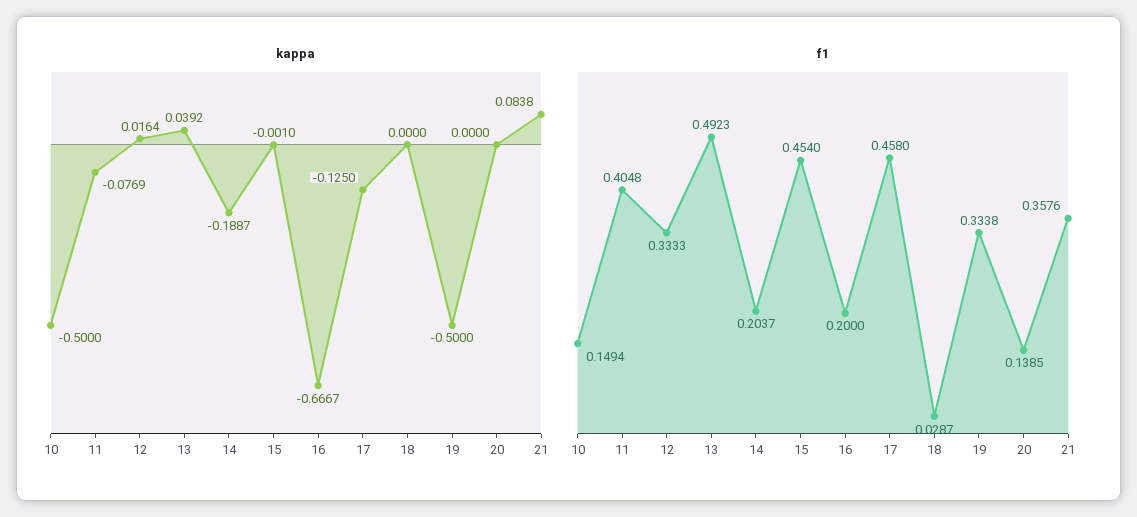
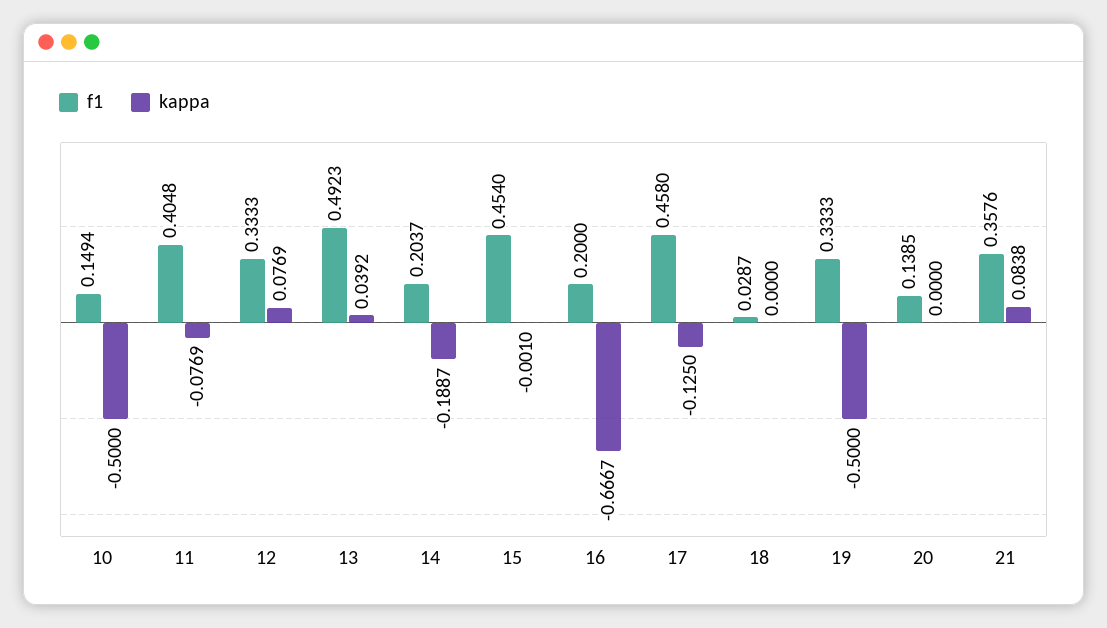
  {
    "kappa": {
      "10": -0.5,
      "11": -0.0769,
-     "12": 0.0164,
+     "12": 0.0769,
      "13": 0.0392,
      "14": -0.1887,
      "15": -0.001,
      "16": -0.6667,
      "17": -0.125,
      "18": 0,
      "19": -0.5,
      "20": 0,
      "21": 0.0838
    },
    "f1": {
      "10": 0.1494,
      "11": 0.4048,
      "12": 0.3333,
      "13": 0.4923,
      "14": 0.2037,
      "15": 0.454,
      "16": 0.2,
      "17": 0.458,
      "18": 0.0287,
-     "19": 0.3338,
+     "19": 0.3333,
      "20": 0.1385,
      "21": 0.3576
    }
  }

